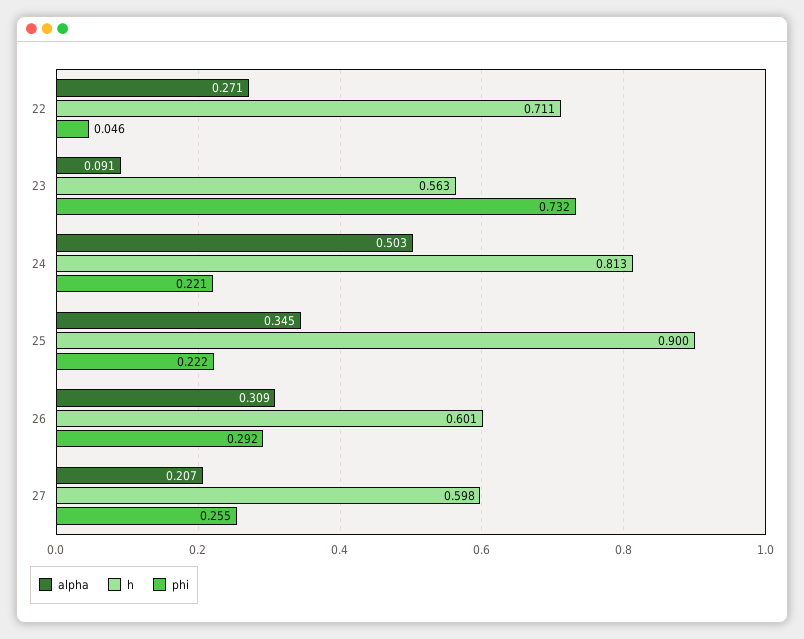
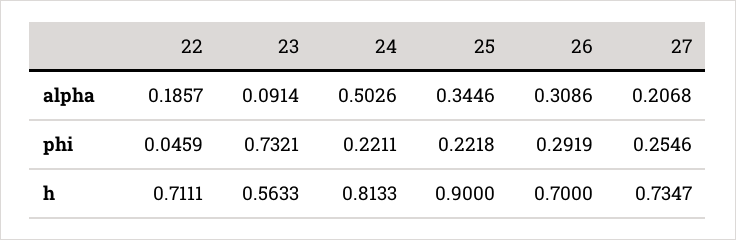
  {
    "alpha": {
-     "22": 0.271,
+     "22": 0.1857,
      "23": 0.0914,
      "24": 0.5026,
      "25": 0.3446,
      "26": 0.3086,
      "27": 0.2068
    },
    "h": {
      "22": 0.7111,
      "23": 0.5633,
      "24": 0.8133,
      "25": 0.9,
-     "26": 0.601,
+     "26": 0.7,
-     "27": 0.598
+     "27": 0.7347
    },
    "phi": {
      "22": 0.0459,
      "23": 0.7321,
      "24": 0.2211,
      "25": 0.2218,
      "26": 0.2919,
      "27": 0.2546
    }
  }

